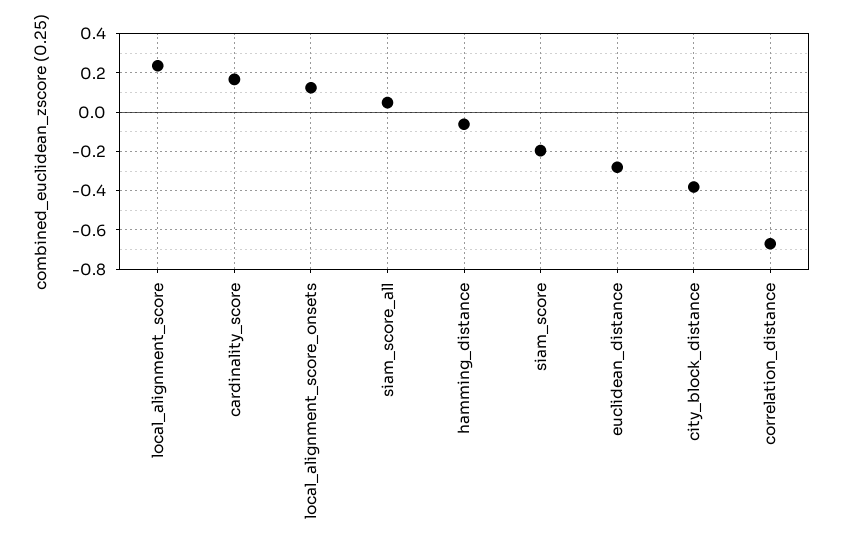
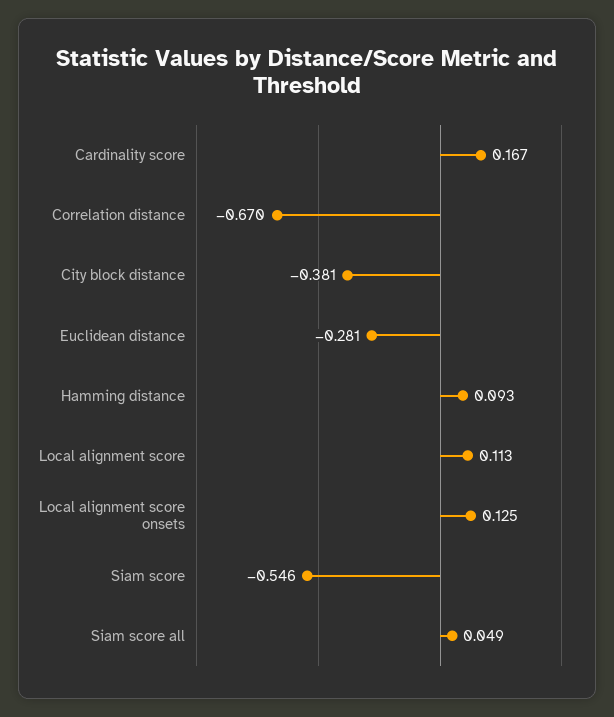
  {
-   "local_alignment_score": 0.25,
+   "local_alignment_score": 0.113,
    "cardinality_score": 0.167,
    "local_alignment_score_onsets": 0.125,
    "siam_score_all": 0.049,
-   "hamming_distance": -0.05,
+   "hamming_distance": 0.093,
-   "siam_score": -0.2,
+   "siam_score": -0.546,
    "euclidean_distance": -0.281,
    "city_block_distance": -0.381,
    "correlation_distance": -0.67
  }

